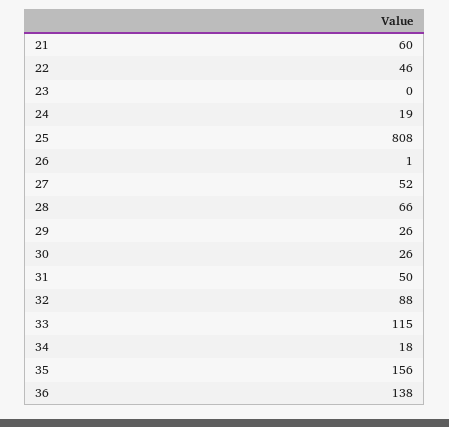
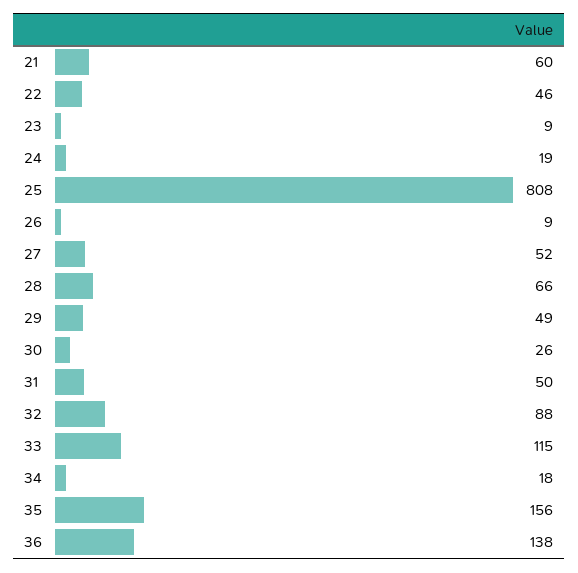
  {
    "21": 60,
    "22": 46,
-   "23": 0,
+   "23": 9,
    "24": 19,
    "25": 808,
-   "26": 1,
+   "26": 9,
    "27": 52,
    "28": 66,
-   "29": 26,
+   "29": 49,
    "30": 26,
    "31": 50,
    "32": 88,
    "33": 115,
    "34": 18,
    "35": 156,
    "36": 138
  }

